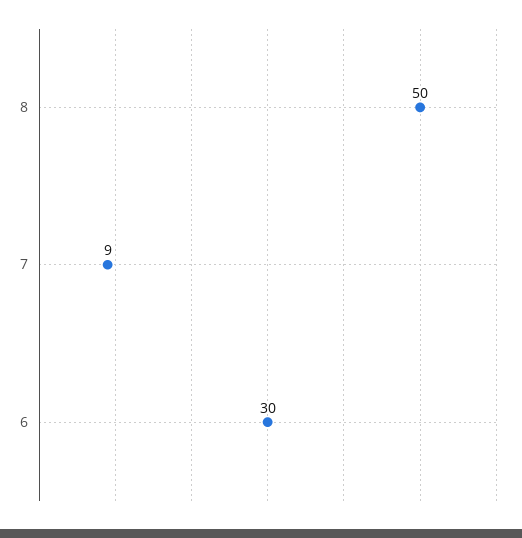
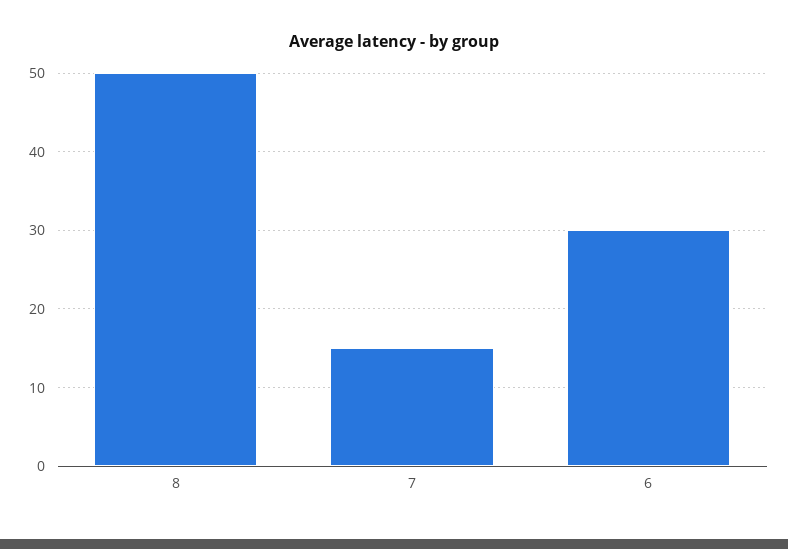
  {
    "8": 50,
-   "7": 9,
+   "7": 15,
    "6": 30
  }

